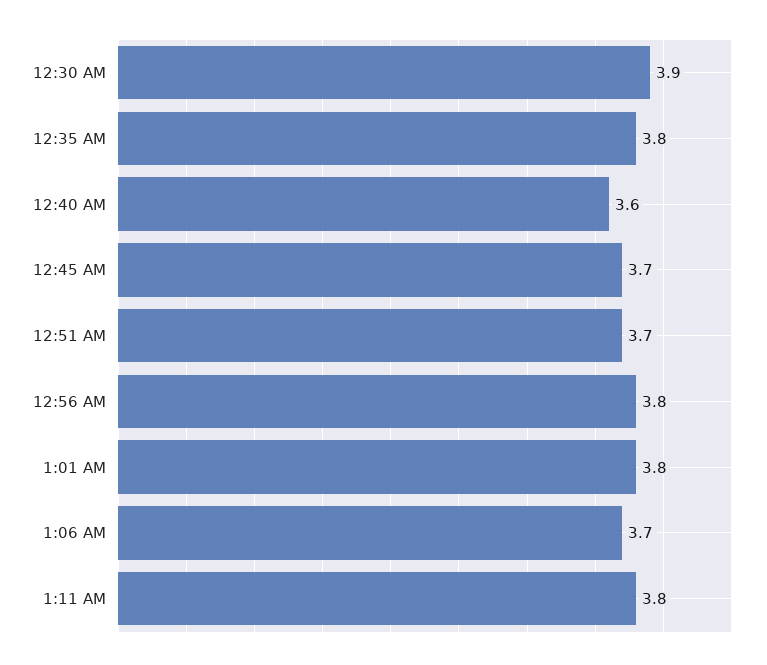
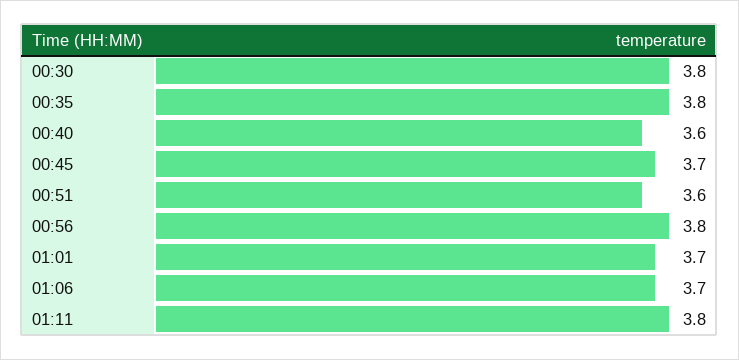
  {
-   "12:30 AM": 3.9,
+   "12:30 AM": 3.8,
    "12:35 AM": 3.8,
    "12:40 AM": 3.6,
    "12:45 AM": 3.7,
-   "12:51 AM": 3.7,
+   "12:51 AM": 3.6,
    "12:56 AM": 3.8,
-   "1:01 AM": 3.8,
+   "1:01 AM": 3.7,
    "1:06 AM": 3.7,
    "1:11 AM": 3.8
  }

